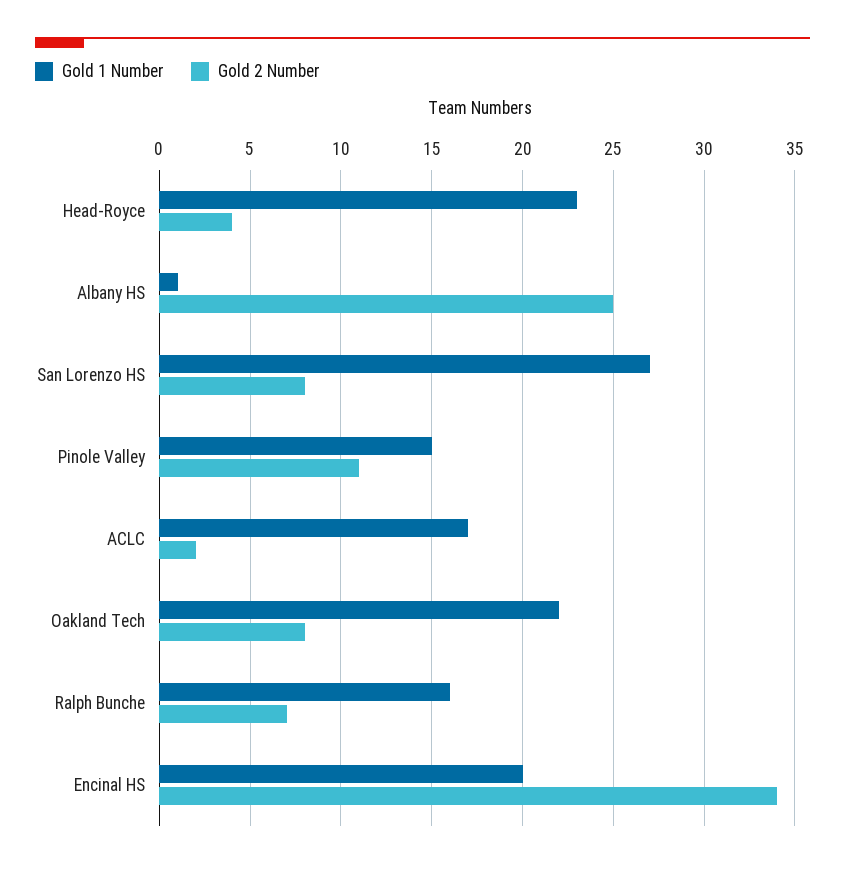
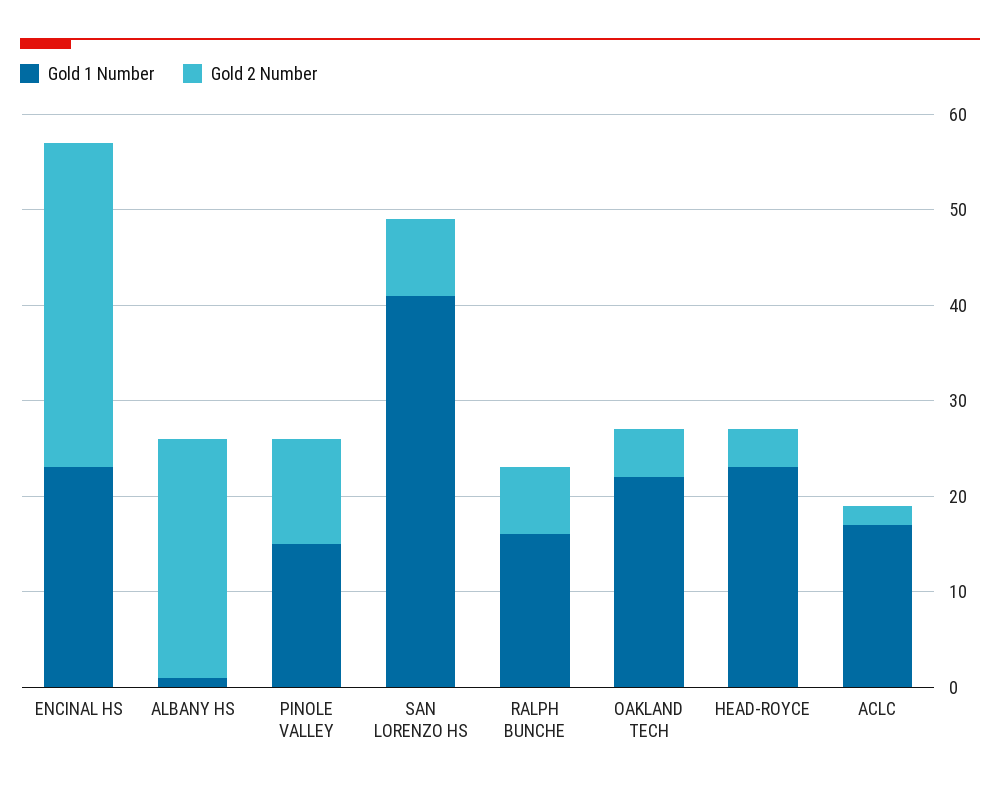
  {
    "Gold 1 Number": {
      "Head-Royce": 23,
      "Albany HS": 1,
-     "San Lorenzo HS": 27,
+     "San Lorenzo HS": 41,
      "Pinole Valley": 15,
      "ACLC": 17,
      "Oakland Tech": 22,
      "Ralph Bunche": 16,
-     "Encinal HS": 20
+     "Encinal HS": 23
    },
    "Gold 2 Number": {
      "Head-Royce": 4,
      "Albany HS": 25,
      "San Lorenzo HS": 8,
      "Pinole Valley": 11,
      "ACLC": 2,
-     "Oakland Tech": 8,
+     "Oakland Tech": 5,
      "Ralph Bunche": 7,
      "Encinal HS": 34
    }
  }

